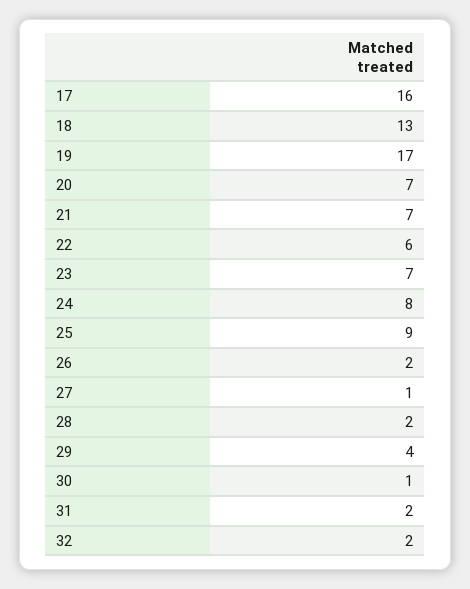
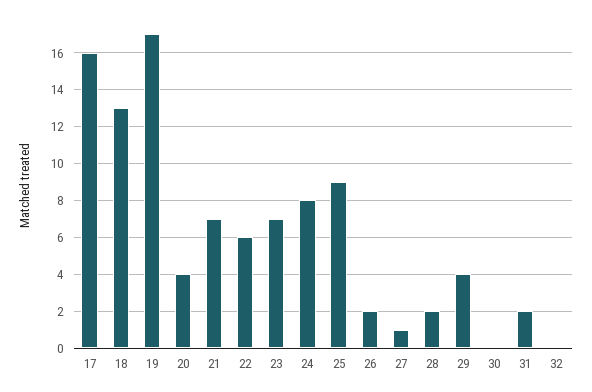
  {
    "17": 16,
    "18": 13,
    "19": 17,
-   "20": 7,
+   "20": 4,
    "21": 7,
    "22": 6,
    "23": 7,
    "24": 8,
    "25": 9,
    "26": 2,
    "27": 1,
    "28": 2,
    "29": 4,
-   "30": 1,
+   "30": 0,
    "31": 2,
-   "32": 2
+   "32": 0
  }

